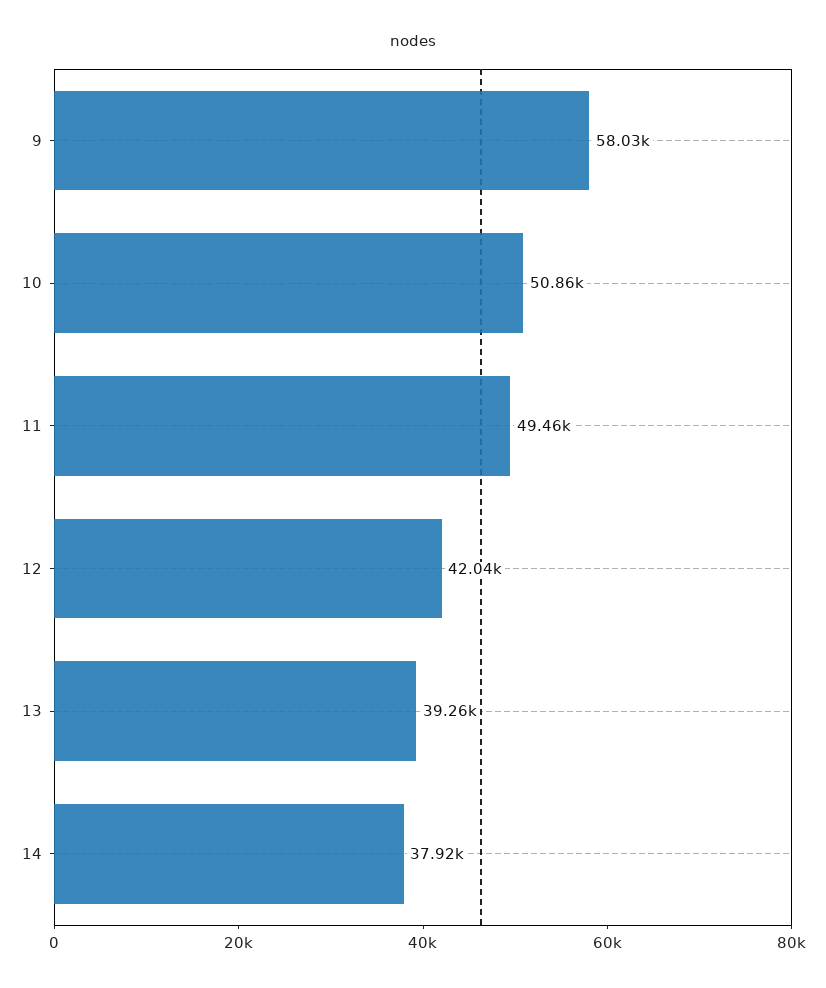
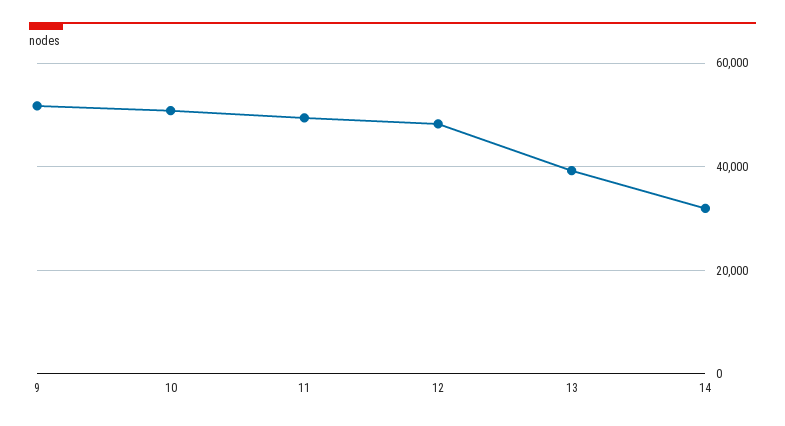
  {
-   "9": 58030,
+   "9": 52000,
    "10": 50860,
    "11": 49460,
-   "12": 42040,
+   "12": 48000,
    "13": 39260,
-   "14": 37920
+   "14": 32000
  }

